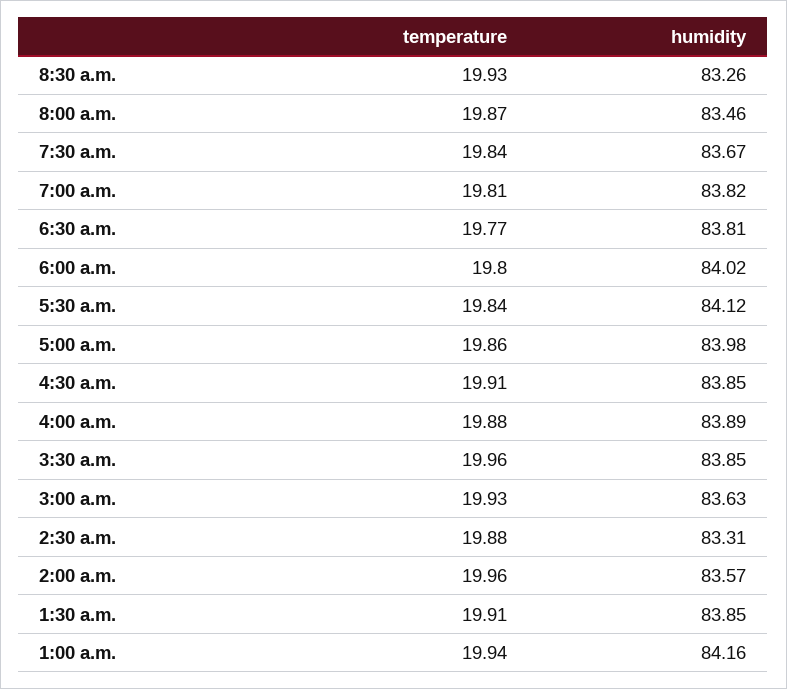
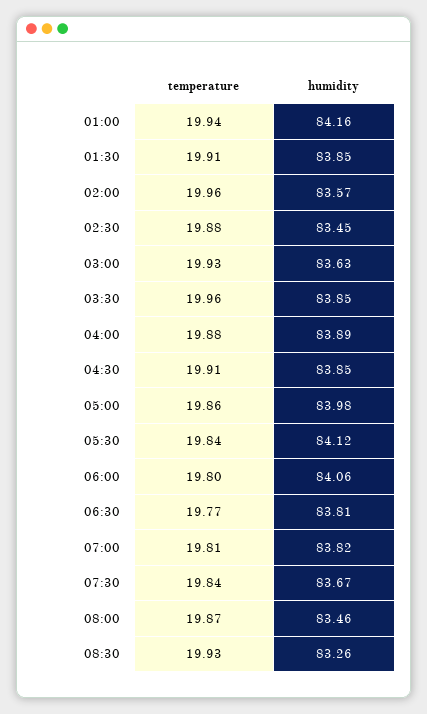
  {
    "temperature": {
      "8:30 a.m.": 19.93,
      "8:00 a.m.": 19.87,
      "7:30 a.m.": 19.84,
      "7:00 a.m.": 19.81,
      "6:30 a.m.": 19.77,
      "6:00 a.m.": 19.8,
      "5:30 a.m.": 19.84,
      "5:00 a.m.": 19.86,
      "4:30 a.m.": 19.91,
      "4:00 a.m.": 19.88,
      "3:30 a.m.": 19.96,
      "3:00 a.m.": 19.93,
      "2:30 a.m.": 19.88,
      "2:00 a.m.": 19.96,
      "1:30 a.m.": 19.91,
      "1:00 a.m.": 19.94
    },
    "humidity": {
      "8:30 a.m.": 83.26,
      "8:00 a.m.": 83.46,
      "7:30 a.m.": 83.67,
      "7:00 a.m.": 83.82,
      "6:30 a.m.": 83.81,
-     "6:00 a.m.": 84.02,
+     "6:00 a.m.": 84.06,
      "5:30 a.m.": 84.12,
      "5:00 a.m.": 83.98,
      "4:30 a.m.": 83.85,
      "4:00 a.m.": 83.89,
      "3:30 a.m.": 83.85,
      "3:00 a.m.": 83.63,
-     "2:30 a.m.": 83.31,
+     "2:30 a.m.": 83.45,
      "2:00 a.m.": 83.57,
      "1:30 a.m.": 83.85,
      "1:00 a.m.": 84.16
    }
  }

